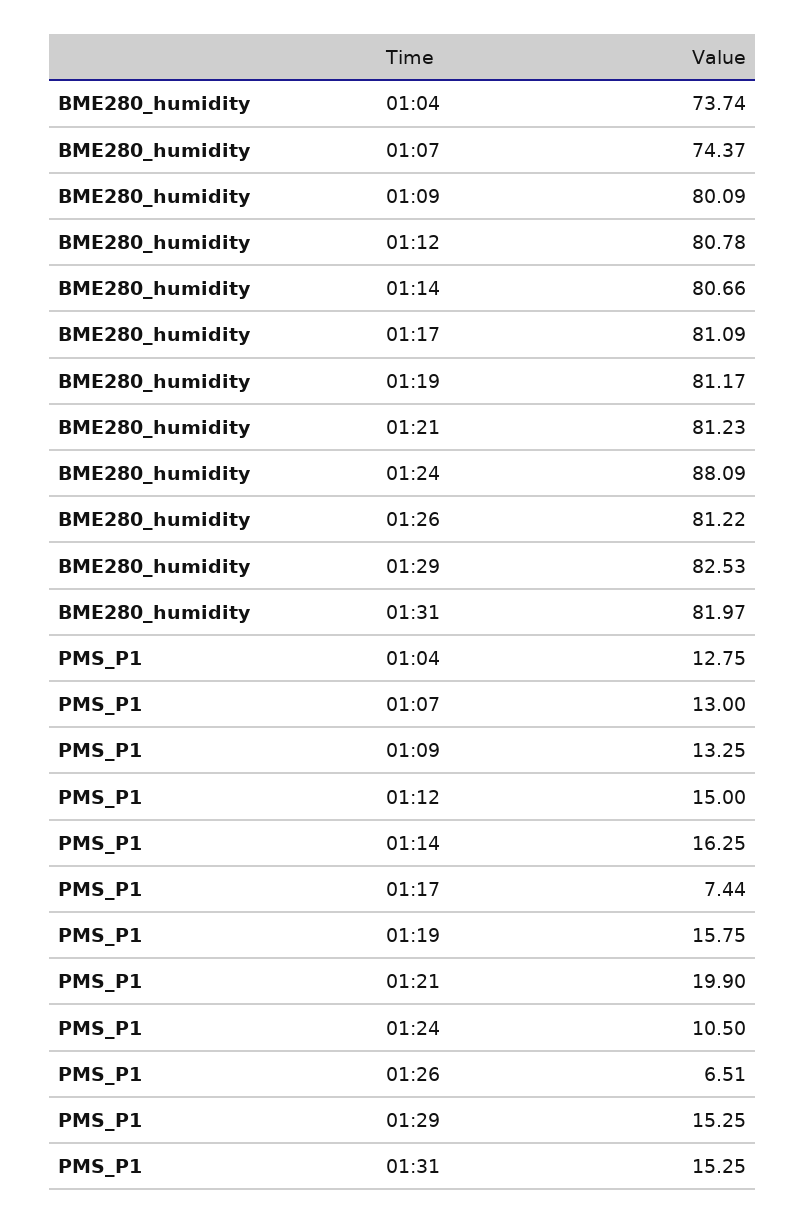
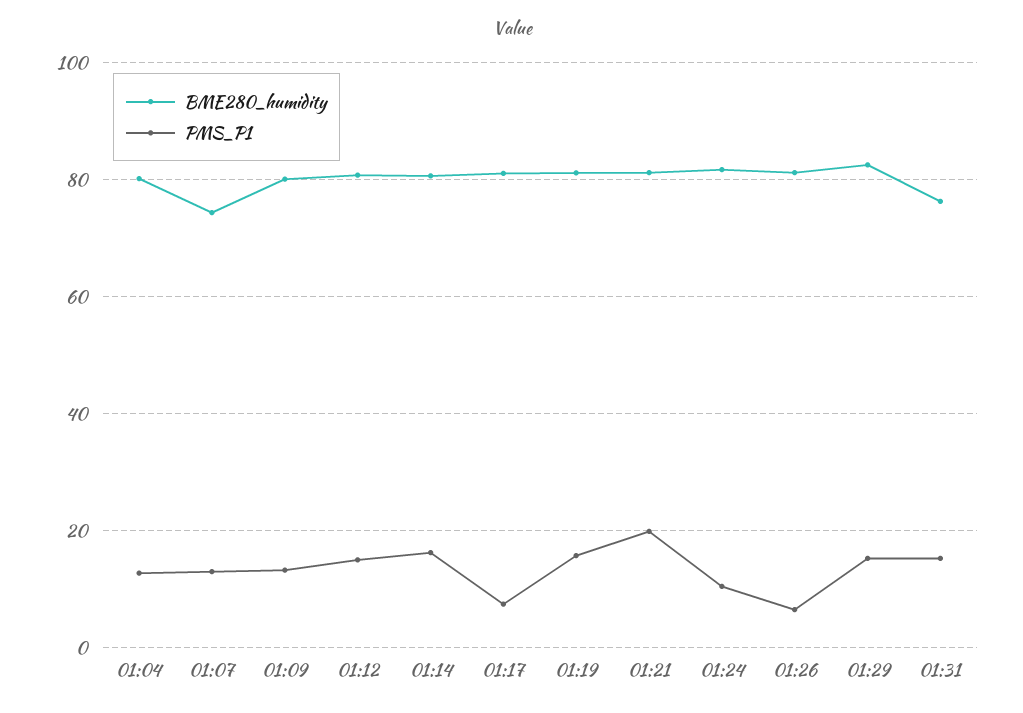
  {
    "BME280_humidity": {
-     "01:04": 73.74,
+     "01:04": 80,
      "01:07": 74.37,
      "01:09": 80.09,
      "01:12": 80.78,
      "01:14": 80.66,
      "01:17": 81.09,
      "01:19": 81.17,
      "01:21": 81.23,
-     "01:24": 88.09,
+     "01:24": 82,
      "01:26": 81.22,
      "01:29": 82.53,
-     "01:31": 81.97
+     "01:31": 76
    },
    "PMS_P1": {
      "01:04": 12.75,
      "01:07": 13,
      "01:09": 13.25,
      "01:12": 15,
      "01:14": 16.25,
      "01:17": 7.44,
      "01:19": 15.75,
      "01:21": 19.9,
      "01:24": 10.5,
      "01:26": 6.51,
      "01:29": 15.25,
      "01:31": 15.25
    }
  }

